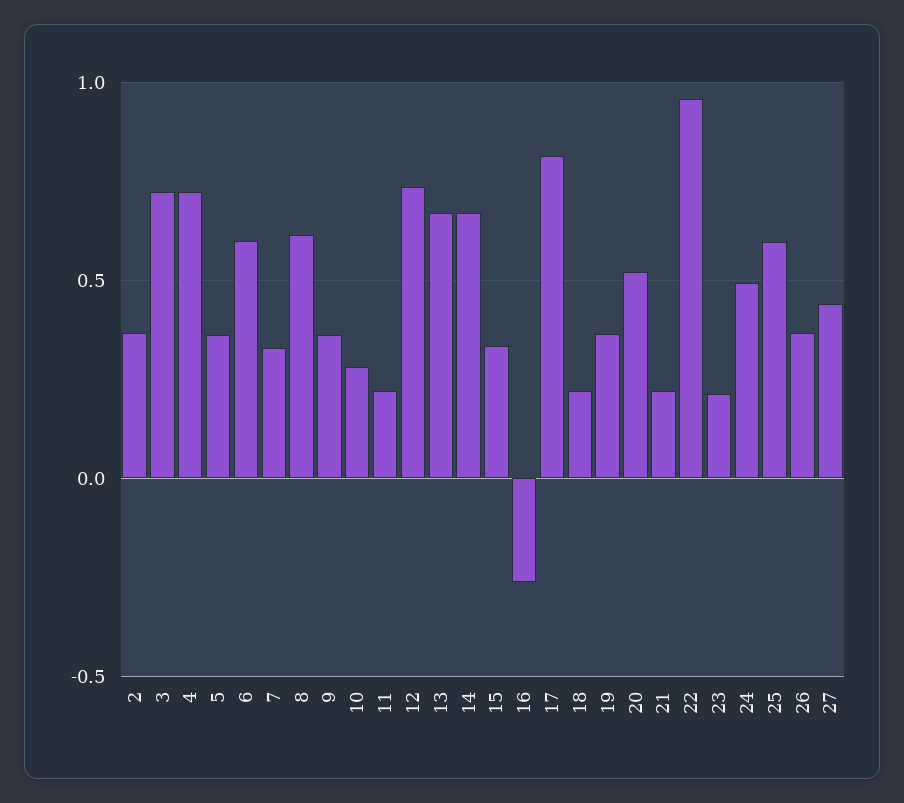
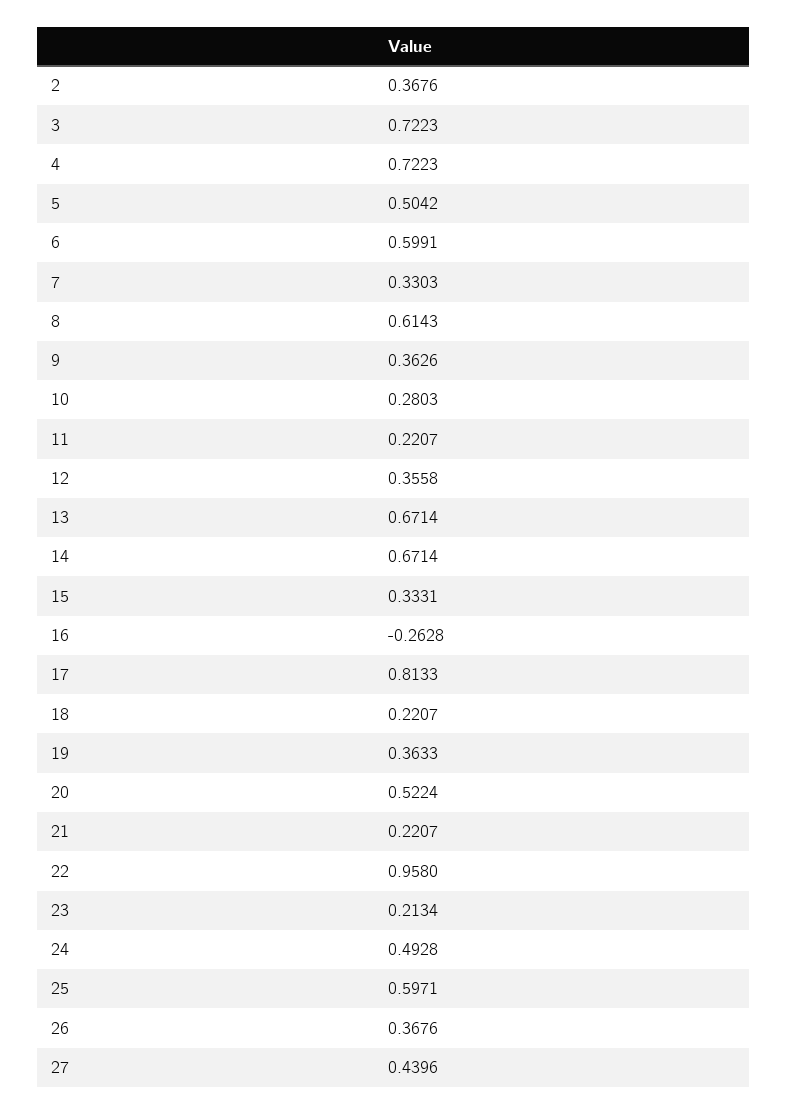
  {
    "2": 0.3676,
    "3": 0.7223,
    "4": 0.7223,
-   "5": 0.35,
+   "5": 0.5042,
    "6": 0.5991,
    "7": 0.3303,
    "8": 0.6143,
    "9": 0.3626,
    "10": 0.2803,
    "11": 0.2207,
-   "12": 0.75,
+   "12": 0.3558,
    "13": 0.6714,
    "14": 0.6714,
    "15": 0.3331,
    "16": -0.2628,
    "17": 0.8133,
    "18": 0.2207,
    "19": 0.3633,
    "20": 0.5224,
    "21": 0.2207,
    "22": 0.958,
    "23": 0.2134,
    "24": 0.4928,
    "25": 0.5971,
    "26": 0.3676,
    "27": 0.4396
  }

